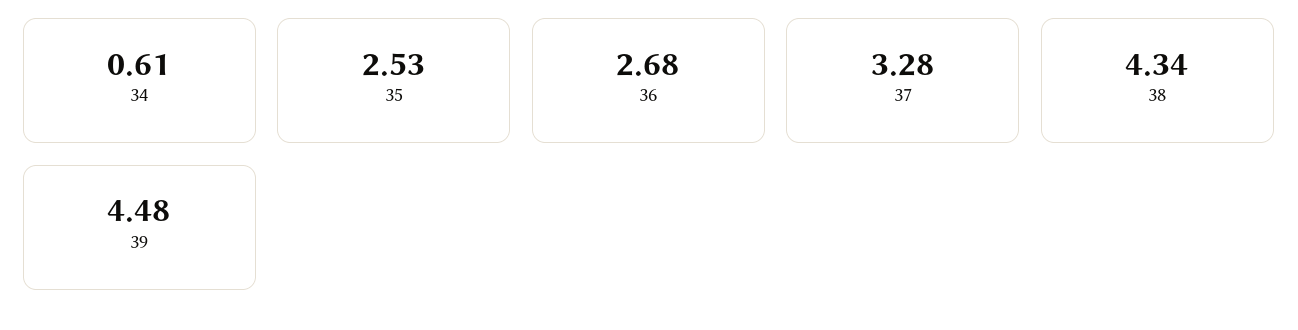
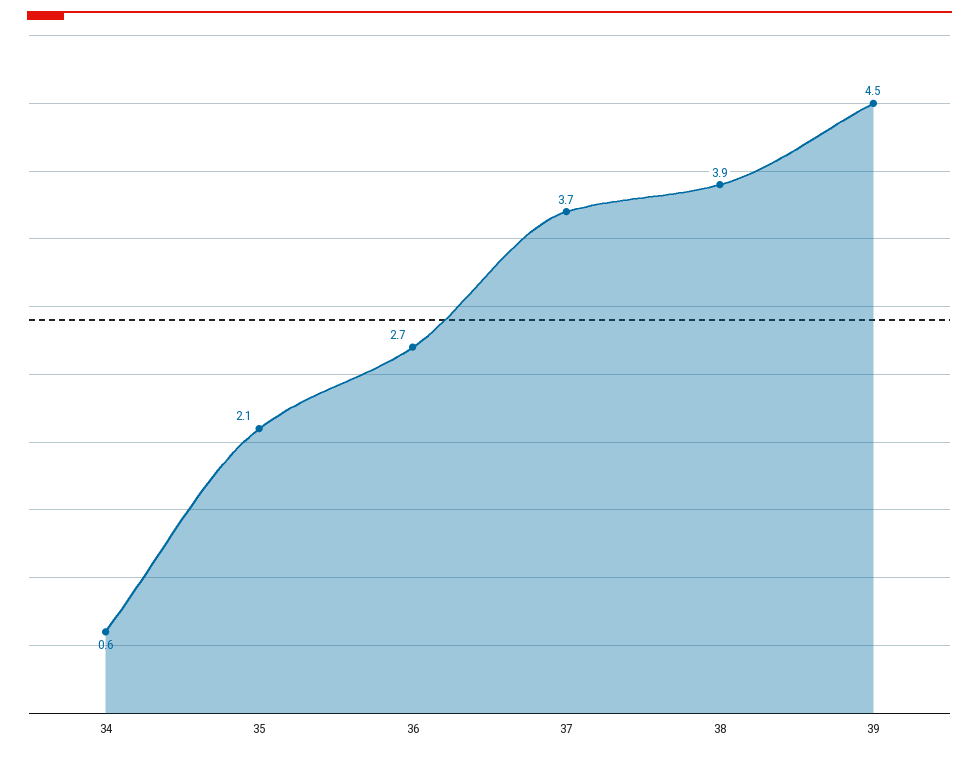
  {
    "34": 0.61,
-   "35": 2.53,
+   "35": 2.1,
    "36": 2.68,
-   "37": 3.28,
+   "37": 3.7,
-   "38": 4.34,
+   "38": 3.9,
    "39": 4.48
  }

